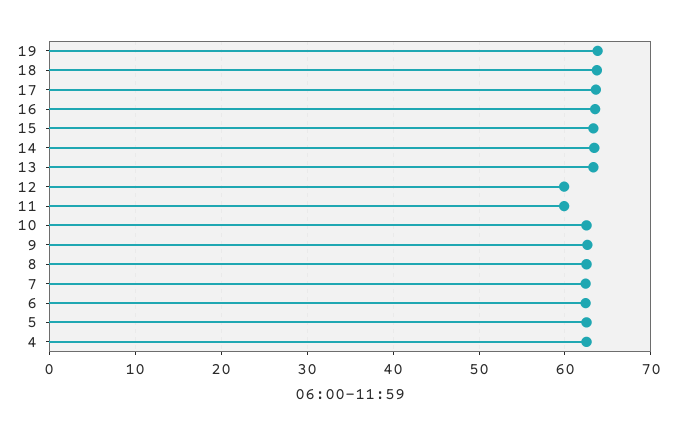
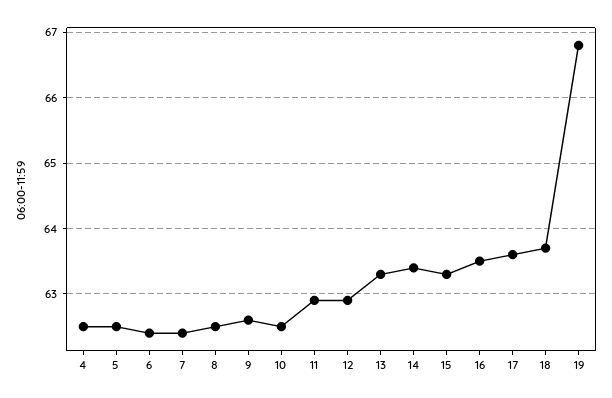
  {
-   "19": 64,
+   "19": 66.8,
    "18": 63.7,
    "17": 63.6,
    "16": 63.5,
    "15": 63.3,
    "14": 63.4,
    "13": 63.3,
-   "12": 60,
+   "12": 62.9,
-   "11": 60,
+   "11": 62.9,
    "10": 62.5,
    "9": 62.6,
    "8": 62.5,
    "7": 62.4,
    "6": 62.4,
    "5": 62.5,
    "4": 62.5
  }

